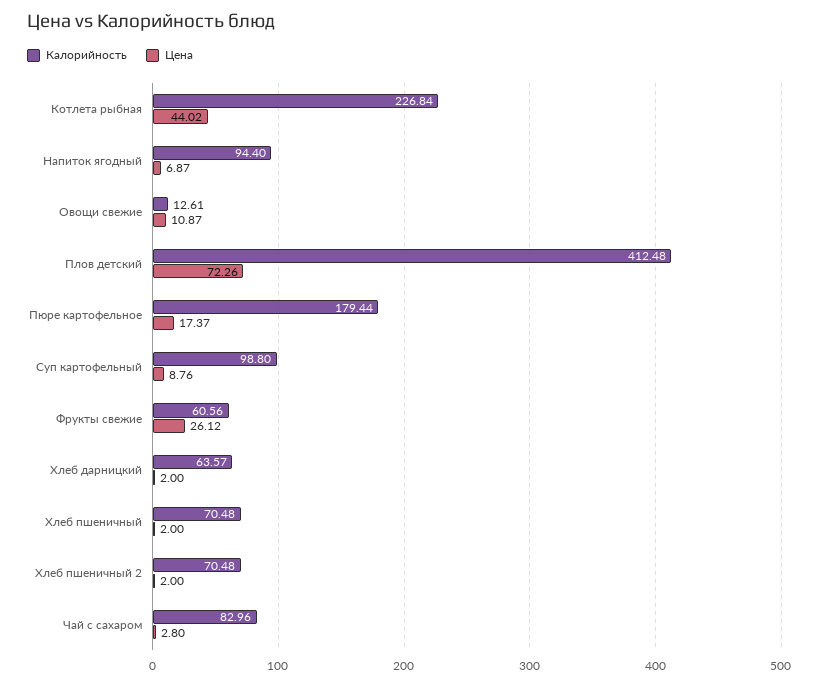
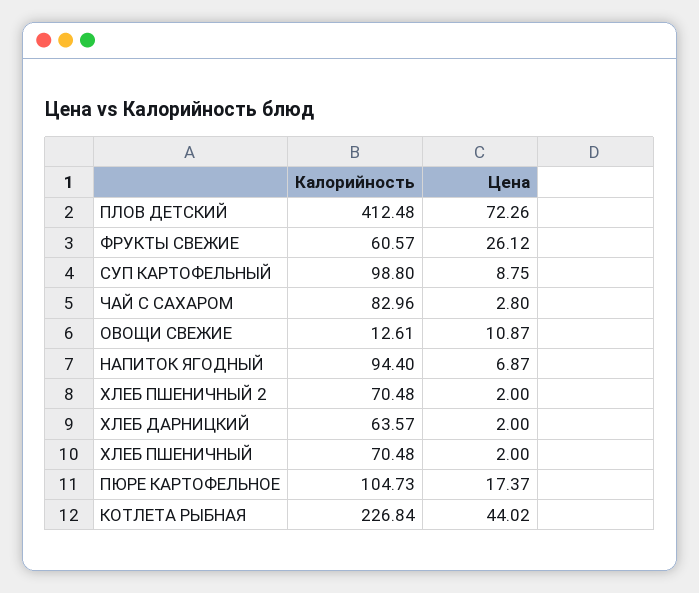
  {
    "Калорийность": {
      "Котлета рыбная": 226.84,
      "Напиток ягодный": 94.4,
      "Овощи свежие": 12.61,
      "Плов детский": 412.48,
-     "Пюре картофельное": 179.44,
+     "Пюре картофельное": 104.73,
      "Суп картофельный": 98.8,
-     "Фрукты свежие": 60.56,
+     "Фрукты свежие": 60.57,
      "Хлеб дарницкий": 63.57,
      "Хлеб пшеничный": 70.48,
      "Хлеб пшеничный 2": 70.48,
      "Чай с сахаром": 82.96
    },
    "Цена": {
      "Котлета рыбная": 44.02,
      "Напиток ягодный": 6.87,
      "Овощи свежие": 10.87,
      "Плов детский": 72.26,
      "Пюре картофельное": 17.37,
-     "Суп картофельный": 8.76,
+     "Суп картофельный": 8.75,
      "Фрукты свежие": 26.12,
      "Хлеб дарницкий": 2,
      "Хлеб пшеничный": 2,
      "Хлеб пшеничный 2": 2,
      "Чай с сахаром": 2.8
    }
  }

